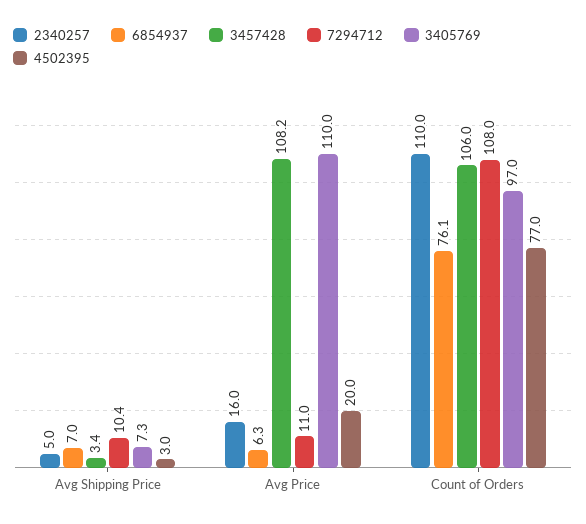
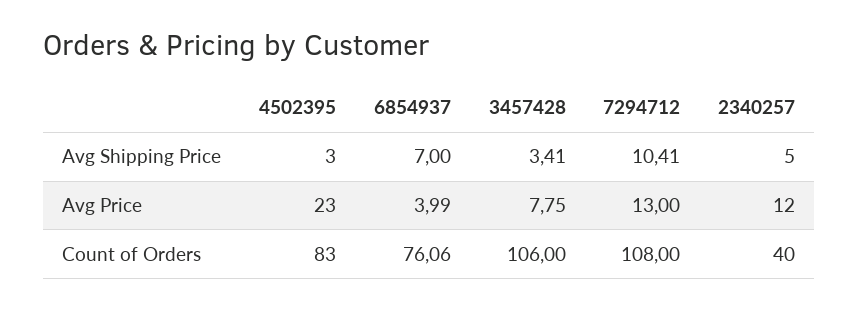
  {
    "2340257": {
      "Avg Shipping Price": 5,
-     "Avg Price": 16,
+     "Avg Price": 12,
-     "Count of Orders": 110
+     "Count of Orders": 40
    },
    "6854937": {
      "Avg Shipping Price": 7,
-     "Avg Price": 6.3,
+     "Avg Price": 3.99,
      "Count of Orders": 76.06
    },
    "3457428": {
      "Avg Shipping Price": 3.41,
-     "Avg Price": 108.2,
+     "Avg Price": 7.75,
      "Count of Orders": 106
    },
    "7294712": {
      "Avg Shipping Price": 10.41,
-     "Avg Price": 11,
+     "Avg Price": 13,
      "Count of Orders": 108
    },
-   "3405769": {
-     "Avg Shipping Price": 7.3,
-     "Avg Price": 110,
-     "Count of Orders": 97
-   },
    "4502395": {
      "Avg Shipping Price": 3,
-     "Avg Price": 20,
+     "Avg Price": 23,
-     "Count of Orders": 77
+     "Count of Orders": 83
    }
  }

